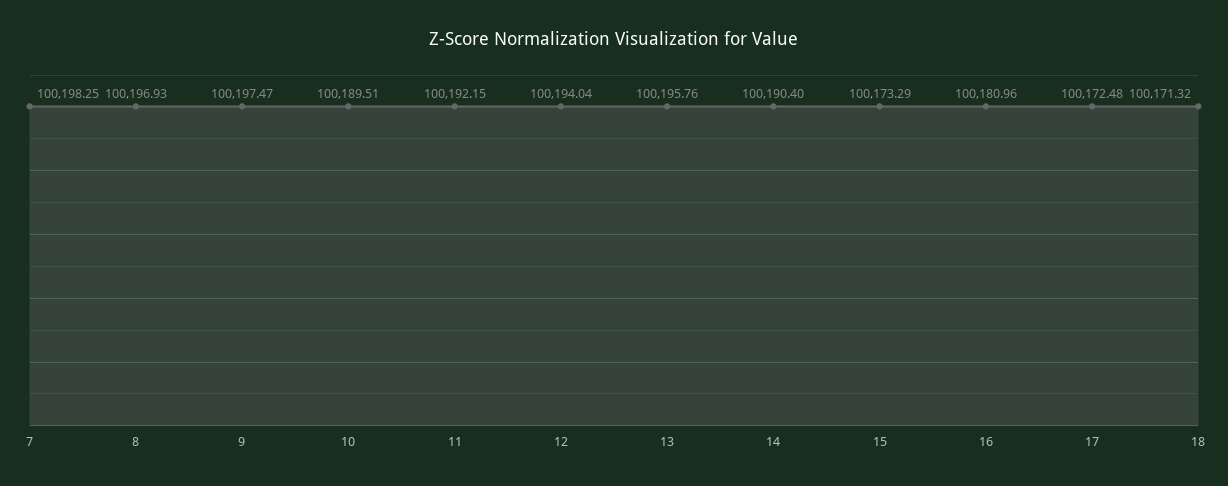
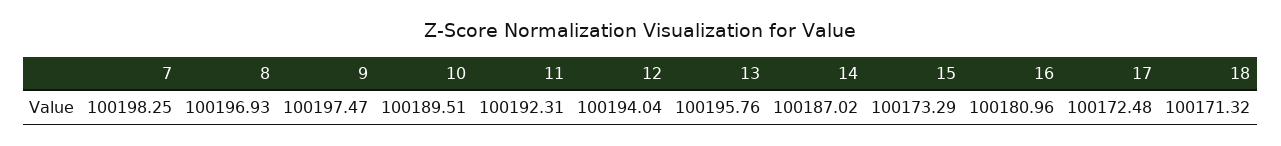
  {
    "7": 100198.25,
    "8": 100196.93,
    "9": 100197.47,
    "10": 100189.51,
-   "11": 100192.15,
+   "11": 100192.31,
    "12": 100194.04,
    "13": 100195.76,
-   "14": 100190.4,
+   "14": 100187.02,
    "15": 100173.29,
    "16": 100180.96,
    "17": 100172.48,
    "18": 100171.32
  }

